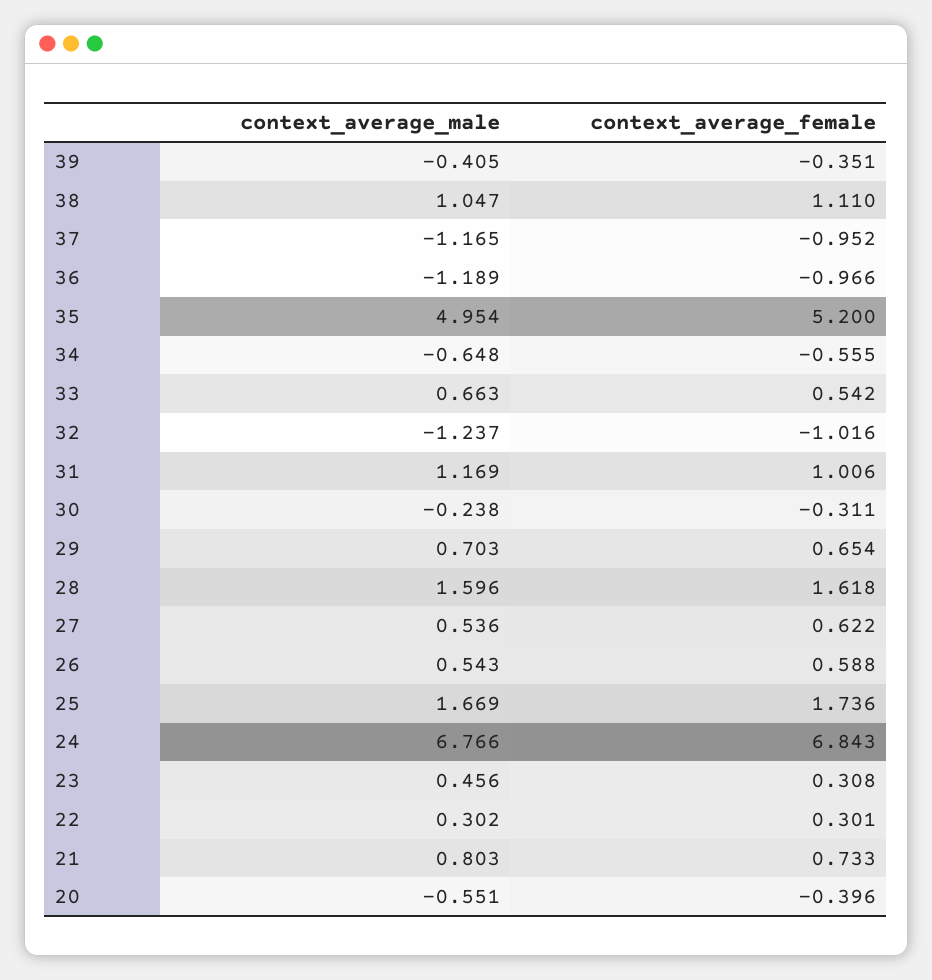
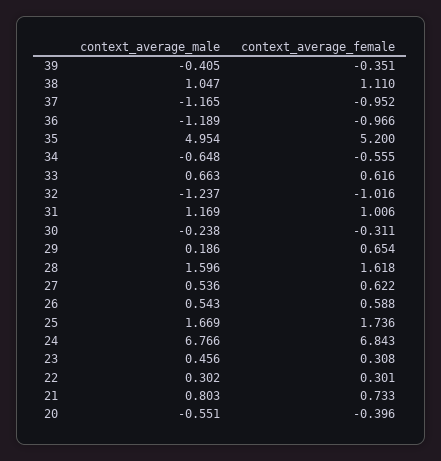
  {
    "context_average_male": {
      "39": -0.405,
      "38": 1.047,
      "37": -1.165,
      "36": -1.189,
      "35": 4.954,
      "34": -0.648,
      "33": 0.663,
      "32": -1.237,
      "31": 1.169,
      "30": -0.238,
-     "29": 0.703,
+     "29": 0.186,
      "28": 1.596,
      "27": 0.536,
      "26": 0.543,
      "25": 1.669,
      "24": 6.766,
      "23": 0.456,
      "22": 0.302,
      "21": 0.803,
      "20": -0.551
    },
    "context_average_female": {
      "39": -0.351,
      "38": 1.11,
      "37": -0.952,
      "36": -0.966,
      "35": 5.2,
      "34": -0.555,
-     "33": 0.542,
+     "33": 0.616,
      "32": -1.016,
      "31": 1.006,
      "30": -0.311,
      "29": 0.654,
      "28": 1.618,
      "27": 0.622,
      "26": 0.588,
      "25": 1.736,
      "24": 6.843,
      "23": 0.308,
      "22": 0.301,
      "21": 0.733,
      "20": -0.396
    }
  }

